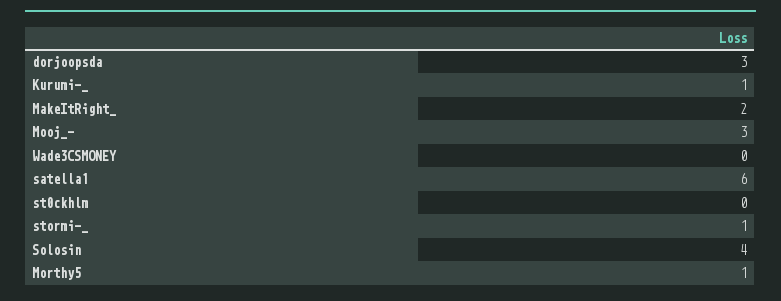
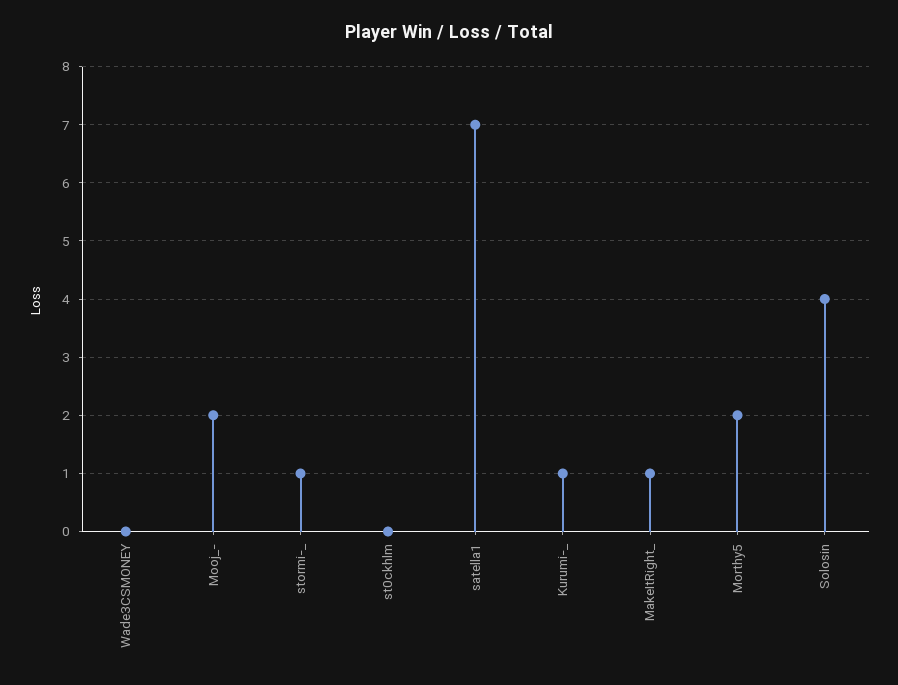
  {
-   "dorjoopsda": 3,
    "Kurumi-_": 1,
-   "MakeItRight_": 2,
+   "MakeItRight_": 1,
-   "Mooj_-": 3,
+   "Mooj_-": 2,
    "Wade3CSMONEY": 0,
-   "satella1": 6,
+   "satella1": 7,
    "st0ckhlm": 0,
    "stormi-_": 1,
    "Solosin": 4,
-   "Morthy5": 1
+   "Morthy5": 2
  }

